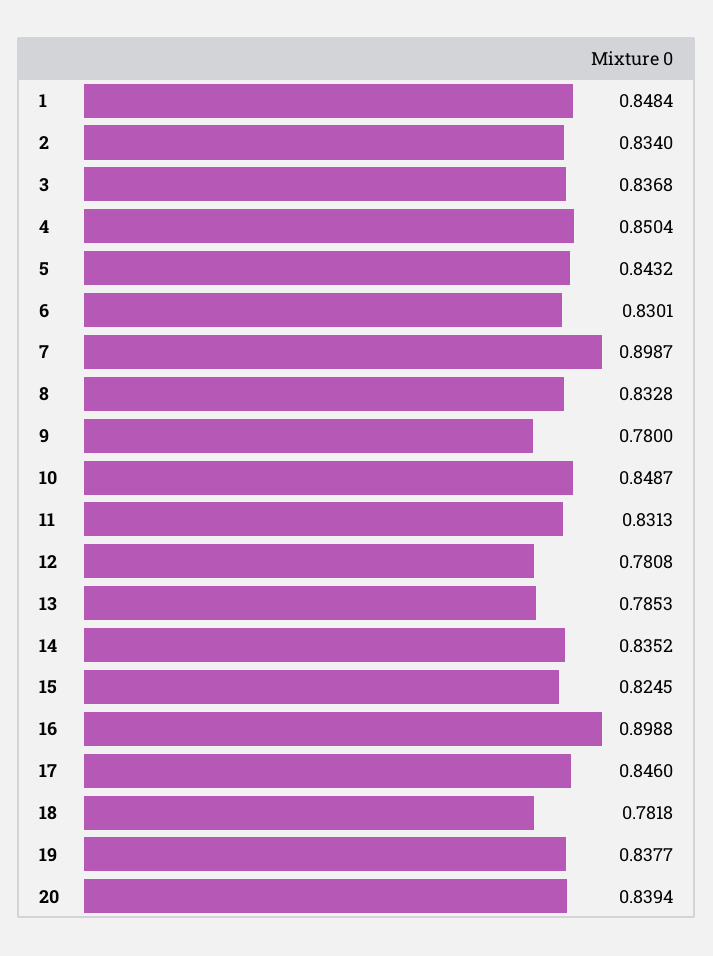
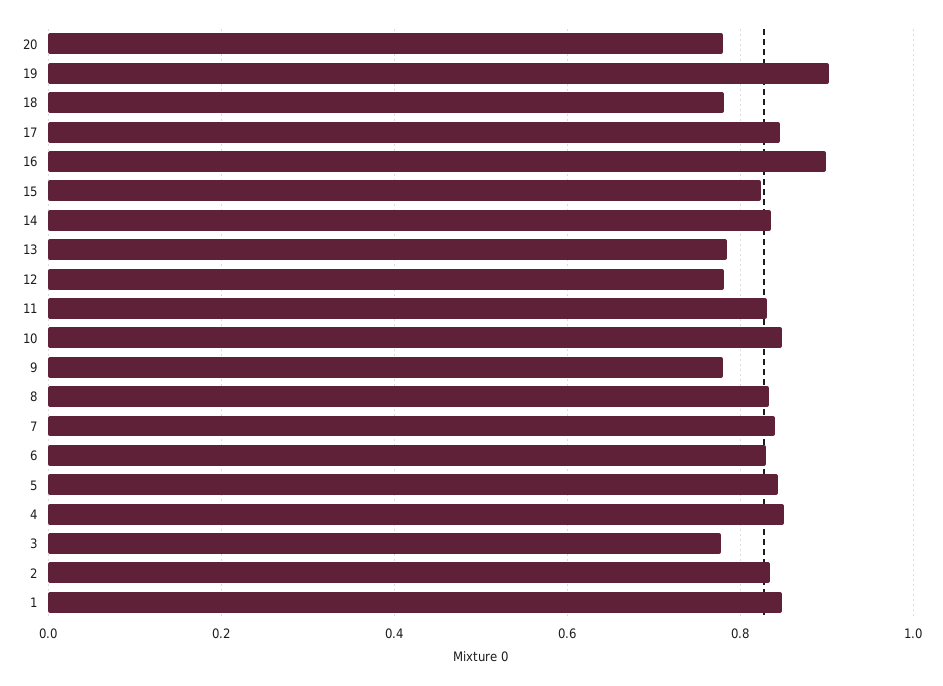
  {
    "1": 0.8484,
    "2": 0.834,
-   "3": 0.8368,
+   "3": 0.78,
    "4": 0.8504,
    "5": 0.8432,
    "6": 0.8301,
-   "7": 0.8987,
+   "7": 0.84,
    "8": 0.8328,
    "9": 0.78,
    "10": 0.8487,
    "11": 0.8313,
    "12": 0.7808,
    "13": 0.7853,
    "14": 0.8352,
    "15": 0.8245,
    "16": 0.8988,
    "17": 0.846,
    "18": 0.7818,
-   "19": 0.8377,
+   "19": 0.9,
-   "20": 0.8394
+   "20": 0.78
  }

